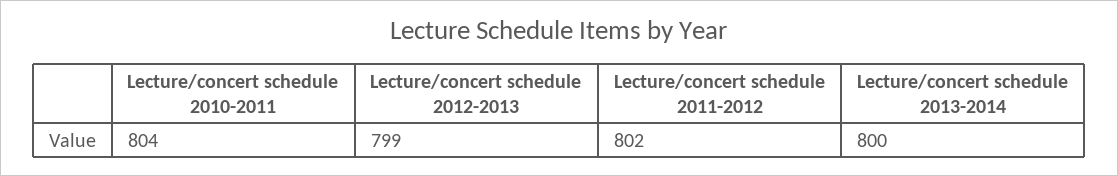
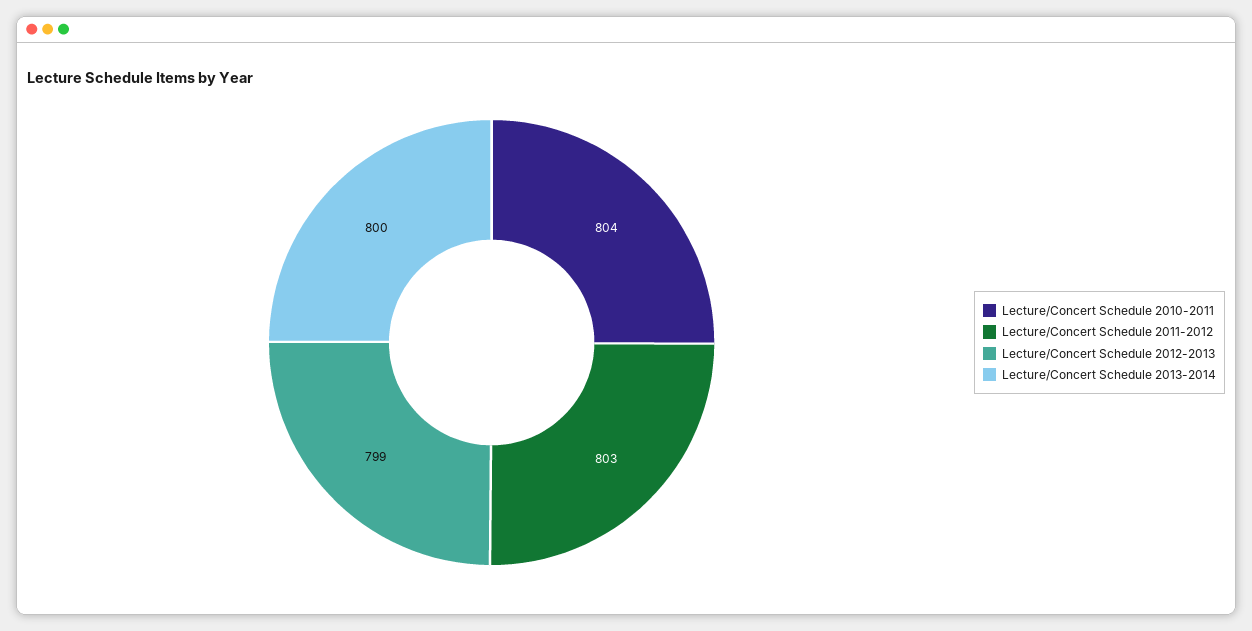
  {
    "Lecture/concert schedule 2010-2011": 804,
    "Lecture/concert schedule 2012-2013": 799,
-   "Lecture/concert schedule 2011-2012": 802,
+   "Lecture/concert schedule 2011-2012": 803,
    "Lecture/concert schedule 2013-2014": 800
  }

